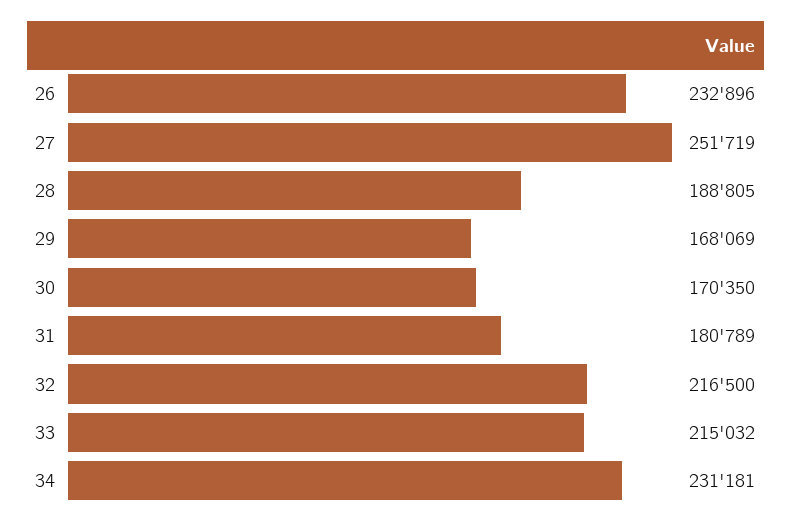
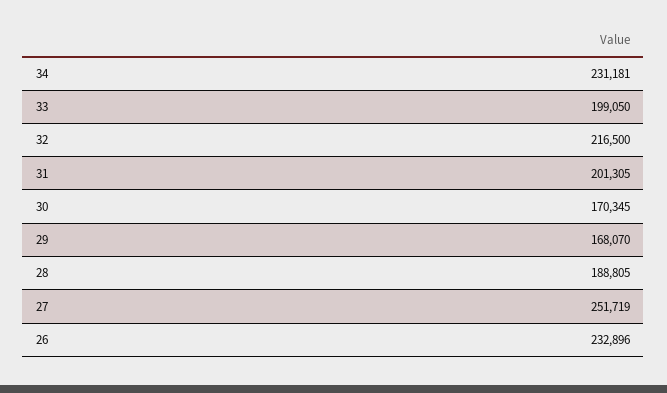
  {
    "26": 232896,
    "27": 251719,
    "28": 188805,
-   "29": 168069,
+   "29": 168070,
-   "30": 170350,
+   "30": 170345,
-   "31": 180789,
+   "31": 201305,
    "32": 216500,
-   "33": 215032,
+   "33": 199050,
    "34": 231181
  }

